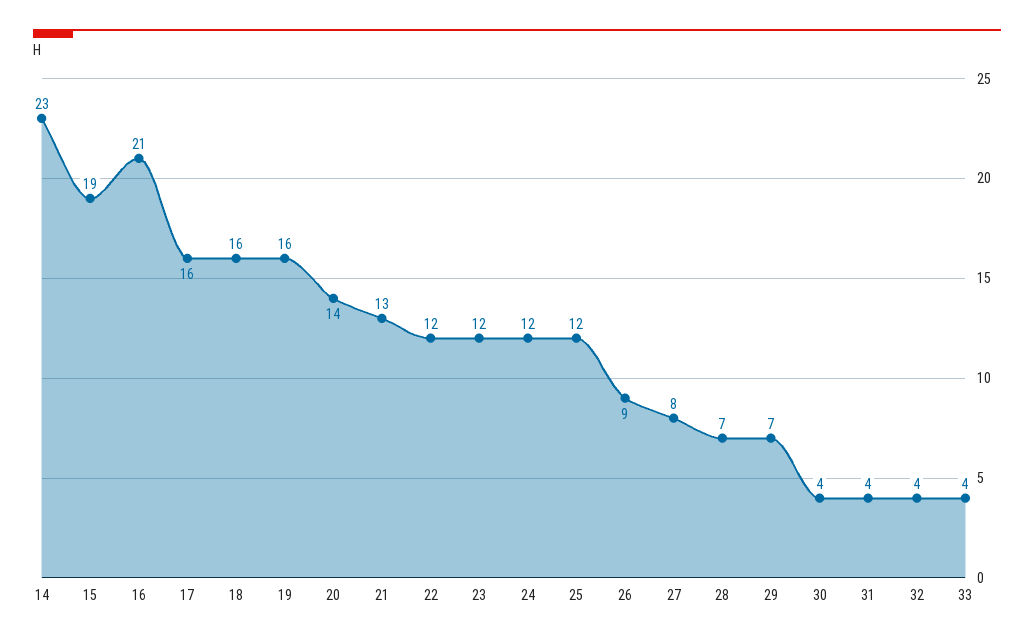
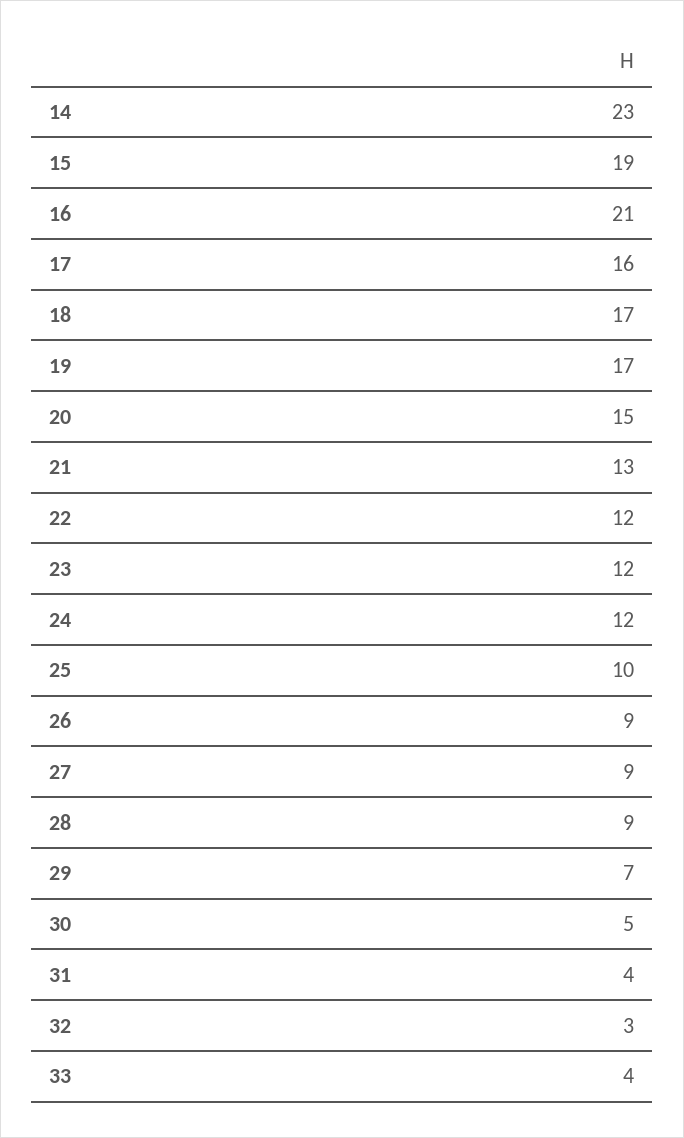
  {
    "14": 23,
    "15": 19,
    "16": 21,
    "17": 16,
-   "18": 16,
+   "18": 17,
-   "19": 16,
+   "19": 17,
-   "20": 14,
+   "20": 15,
    "21": 13,
    "22": 12,
    "23": 12,
    "24": 12,
-   "25": 12,
+   "25": 10,
    "26": 9,
-   "27": 8,
+   "27": 9,
-   "28": 7,
+   "28": 9,
    "29": 7,
-   "30": 4,
+   "30": 5,
    "31": 4,
-   "32": 4,
+   "32": 3,
    "33": 4
  }

